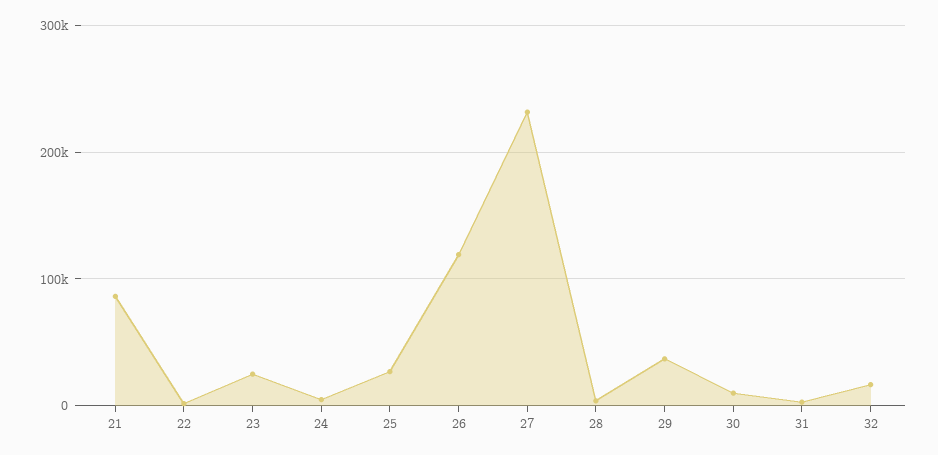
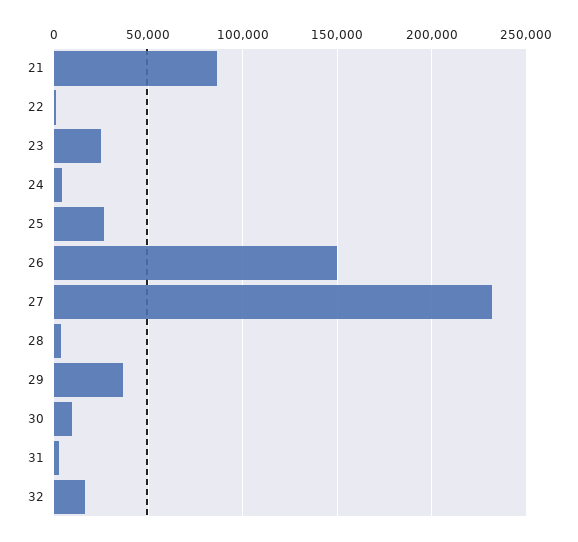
  {
    "21": 85000,
    "22": 0,
    "23": 25000,
    "24": 5000,
    "25": 25000,
-   "26": 120000,
+   "26": 150000,
    "27": 230000,
    "28": 5000,
    "29": 35000,
    "30": 10000,
    "31": 5000,
    "32": 15000
  }

